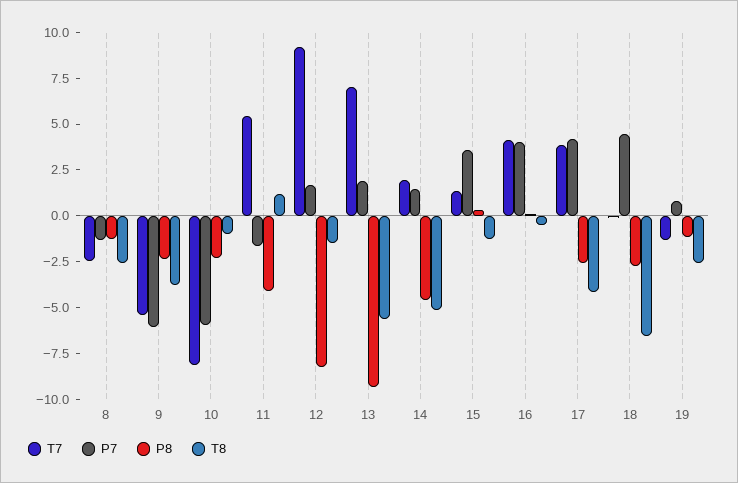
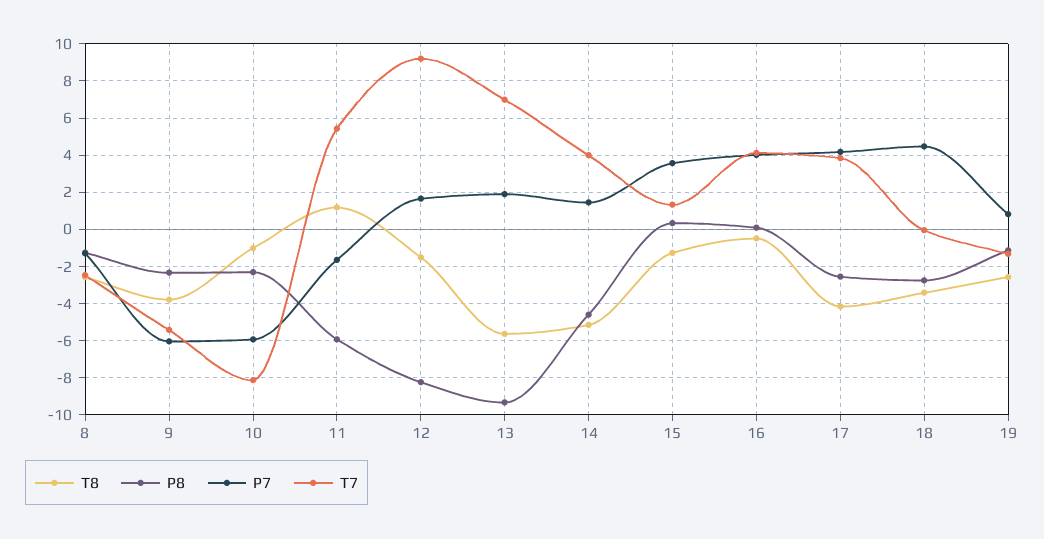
  {
    "T7": {
      "8": -2.5,
      "9": -5.5,
      "10": -8,
      "11": 5.5,
      "12": 9,
      "13": 7,
-     "14": 2,
+     "14": 4,
      "15": 1.5,
      "16": 4,
      "17": 4,
      "18": 0,
      "19": -1.5
    },
    "P7": {
      "8": -1.5,
      "9": -6,
      "10": -6,
      "11": -1.5,
      "12": 1.5,
      "13": 2,
      "14": 1.5,
      "15": 3.5,
      "16": 4,
      "17": 4,
      "18": 4.5,
      "19": 1
    },
    "P8": {
      "8": -1.5,
      "9": -2.5,
      "10": -2.5,
-     "11": -4,
+     "11": -6,
      "12": -8,
      "13": -9.5,
      "14": -4.5,
      "15": 0.5,
      "16": 0,
      "17": -2.5,
      "18": -3,
      "19": -1
    },
    "T8": {
      "8": -2.5,
      "9": -4,
      "10": -1,
      "11": 1,
      "12": -1.5,
      "13": -5.5,
      "14": -5,
      "15": -1.5,
      "16": -0.5,
      "17": -4,
-     "18": -6.5,
+     "18": -3.5,
      "19": -2.5
    }
  }

